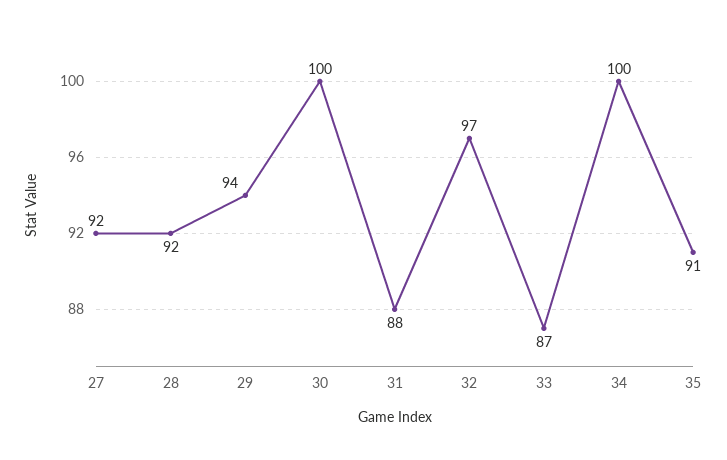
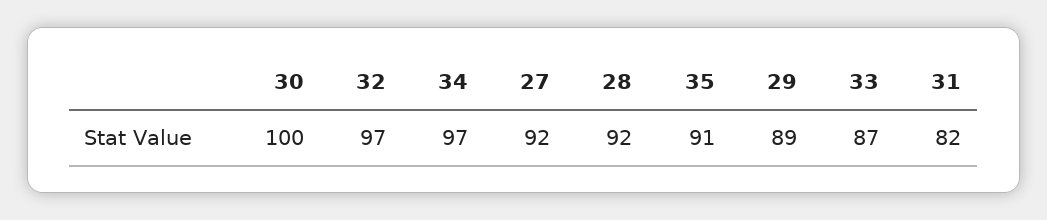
  {
    "27": 92,
    "28": 92,
-   "29": 94,
+   "29": 89,
    "30": 100,
-   "31": 88,
+   "31": 82,
    "32": 97,
    "33": 87,
-   "34": 100,
+   "34": 97,
    "35": 91
  }

